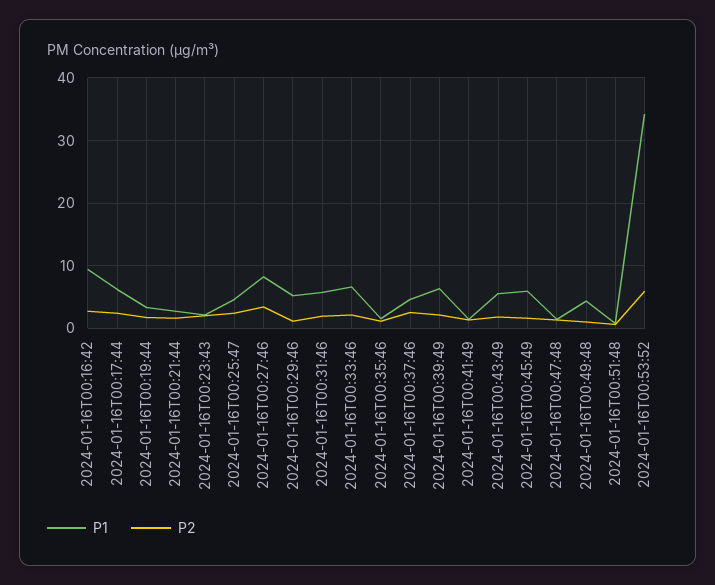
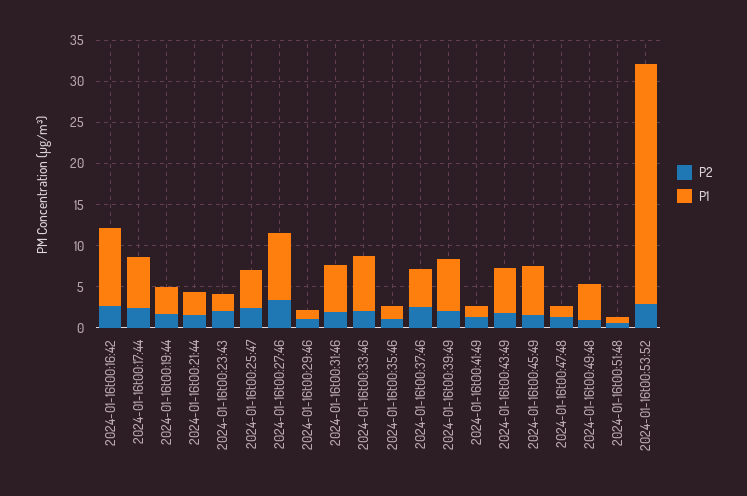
  {
    "P1": {
      "2024-01-16T00:16:42": 9,
      "2024-01-16T00:17:44": 6,
      "2024-01-16T00:19:44": 3,
      "2024-01-16T00:21:44": 3,
      "2024-01-16T00:23:43": 2,
      "2024-01-16T00:25:47": 5,
      "2024-01-16T00:27:46": 8,
-     "2024-01-16T00:29:46": 5,
+     "2024-01-16T00:29:46": 1,
      "2024-01-16T00:31:46": 6,
      "2024-01-16T00:33:46": 7,
      "2024-01-16T00:35:46": 2,
      "2024-01-16T00:37:46": 5,
      "2024-01-16T00:39:49": 6,
      "2024-01-16T00:41:49": 1,
      "2024-01-16T00:43:49": 6,
      "2024-01-16T00:45:49": 6,
      "2024-01-16T00:47:48": 1,
      "2024-01-16T00:49:48": 4,
      "2024-01-16T00:51:48": 1,
-     "2024-01-16T00:53:52": 34
+     "2024-01-16T00:53:52": 29
    },
    "P2": {
      "2024-01-16T00:16:42": 3,
      "2024-01-16T00:17:44": 2,
      "2024-01-16T00:19:44": 2,
      "2024-01-16T00:21:44": 2,
      "2024-01-16T00:23:43": 2,
      "2024-01-16T00:25:47": 2,
      "2024-01-16T00:27:46": 3,
      "2024-01-16T00:29:46": 1,
      "2024-01-16T00:31:46": 2,
      "2024-01-16T00:33:46": 2,
      "2024-01-16T00:35:46": 1,
      "2024-01-16T00:37:46": 3,
      "2024-01-16T00:39:49": 2,
      "2024-01-16T00:41:49": 1,
      "2024-01-16T00:43:49": 2,
      "2024-01-16T00:45:49": 2,
      "2024-01-16T00:47:48": 1,
      "2024-01-16T00:49:48": 1,
      "2024-01-16T00:51:48": 1,
-     "2024-01-16T00:53:52": 6
+     "2024-01-16T00:53:52": 3
    }
  }

